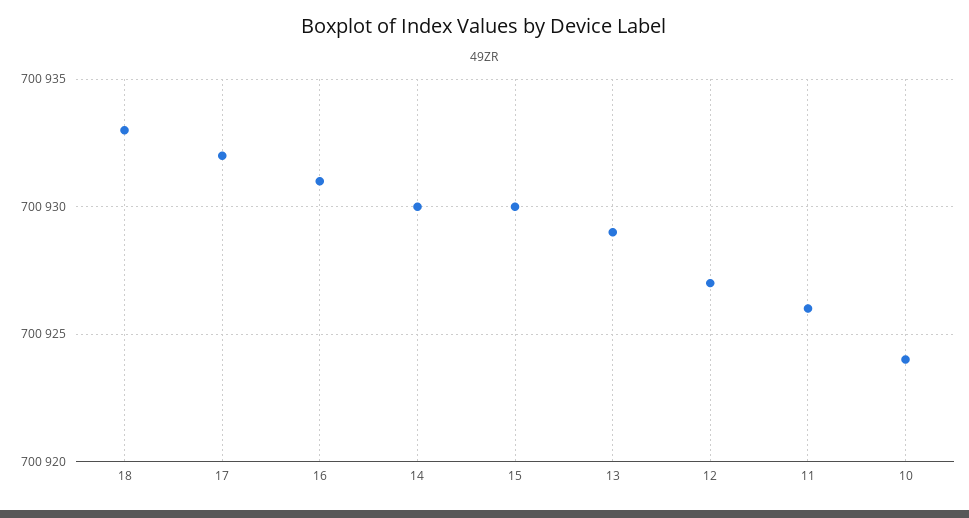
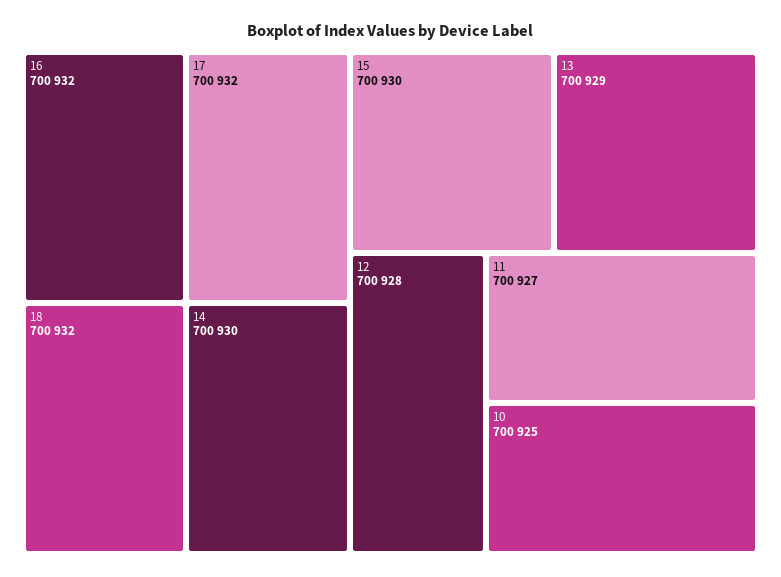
  {
-   "18": 700933,
+   "18": 700932,
    "17": 700932,
-   "16": 700931,
+   "16": 700932,
    "14": 700930,
    "15": 700930,
    "13": 700929,
-   "12": 700927,
+   "12": 700928,
-   "11": 700926,
+   "11": 700927,
-   "10": 700924
+   "10": 700925
  }

